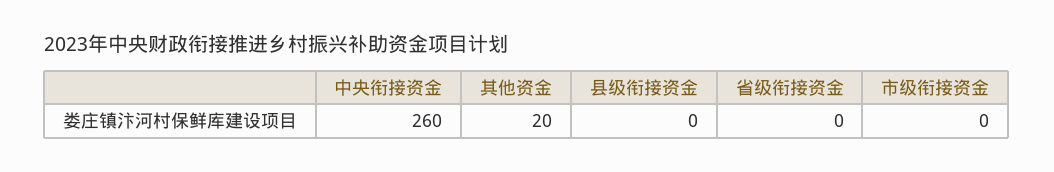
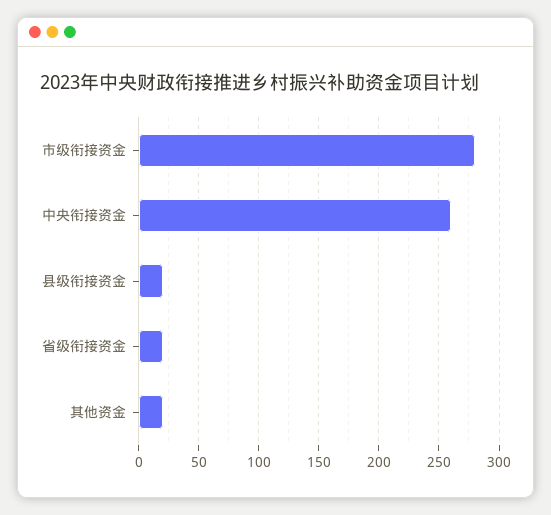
  {
    "中央衔接资金": 260,
    "其他资金": 20,
-   "县级衔接资金": 0,
+   "县级衔接资金": 20,
-   "省级衔接资金": 0,
+   "省级衔接资金": 20,
-   "市级衔接资金": 0
+   "市级衔接资金": 280
  }

